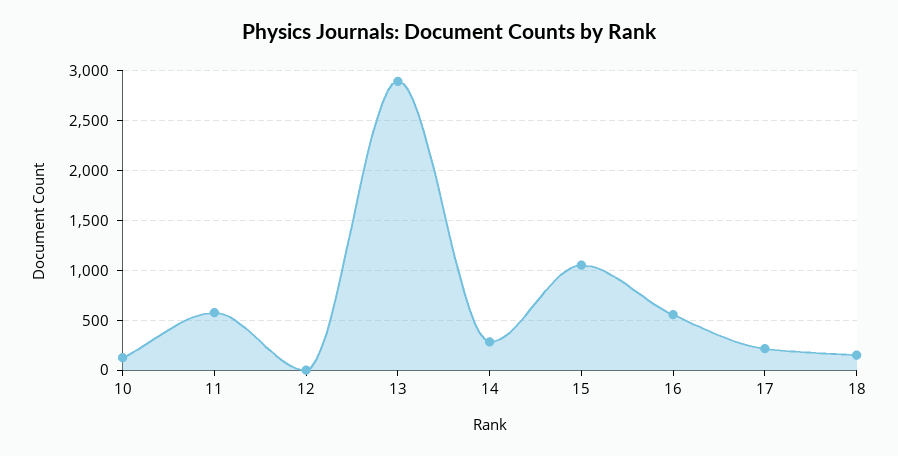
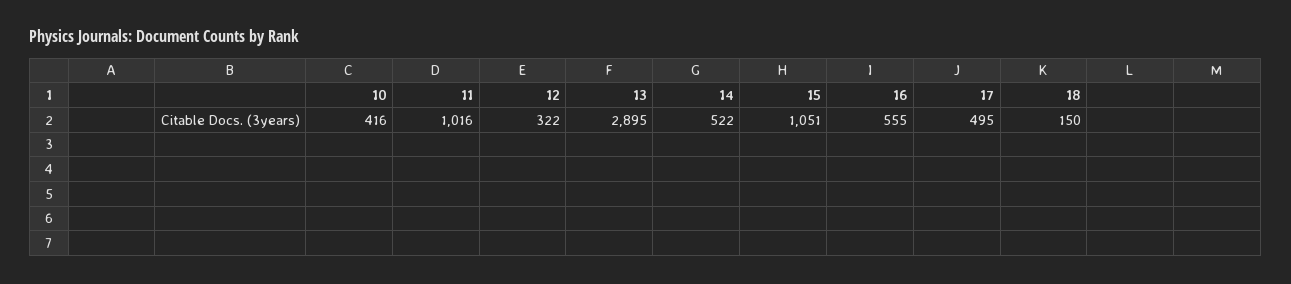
  {
-   "10": 100,
+   "10": 416,
-   "11": 600,
+   "11": 1016,
-   "12": 0,
+   "12": 322,
    "13": 2895,
-   "14": 300,
+   "14": 522,
    "15": 1051,
    "16": 555,
-   "17": 200,
+   "17": 495,
    "18": 150
  }

